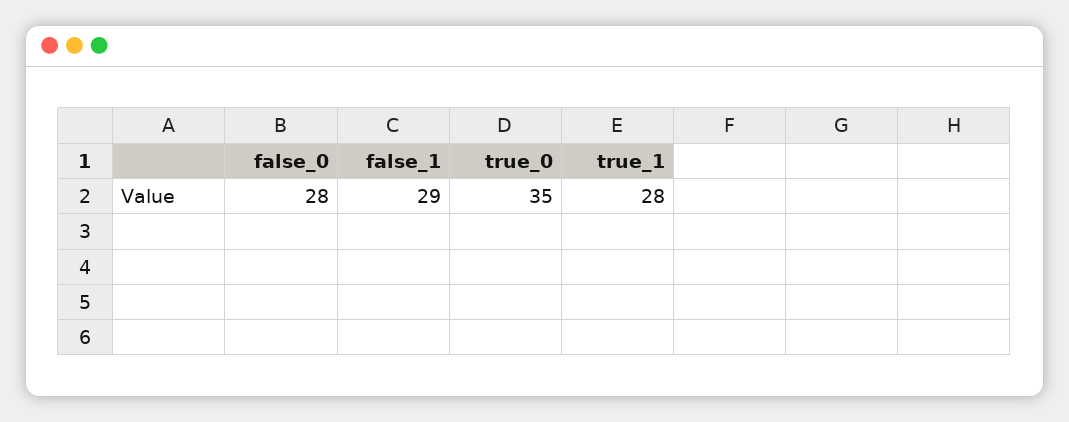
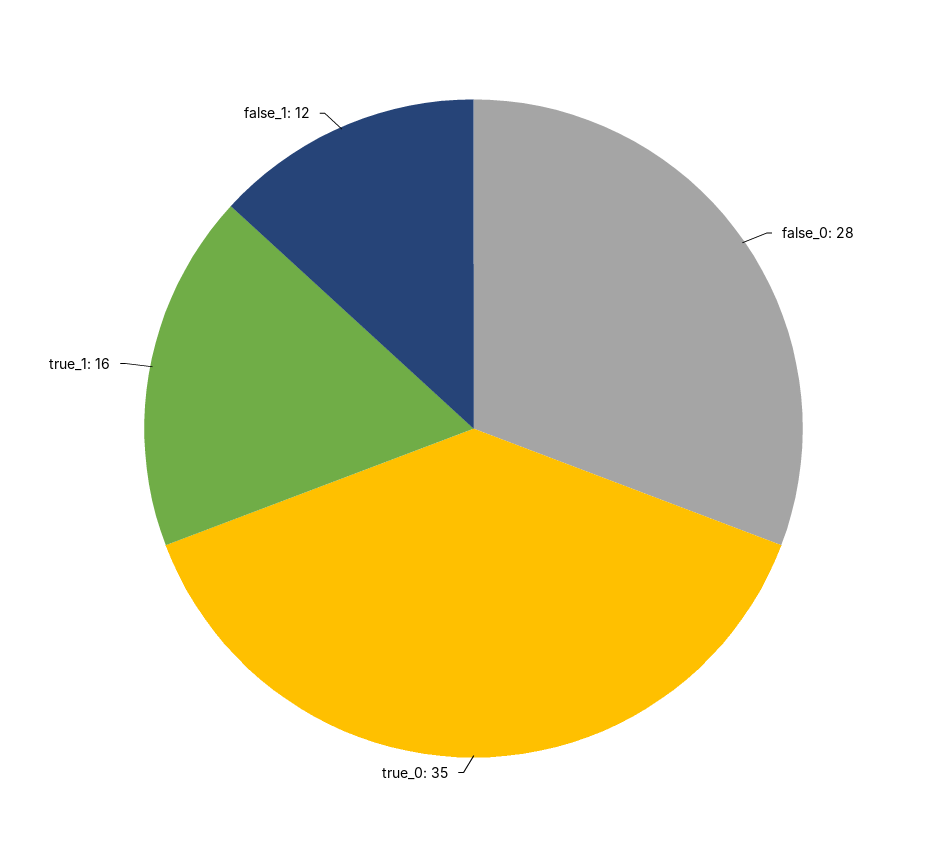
  {
    "false_0": 28,
-   "false_1": 29,
+   "false_1": 12,
    "true_0": 35,
-   "true_1": 28
+   "true_1": 16
  }

